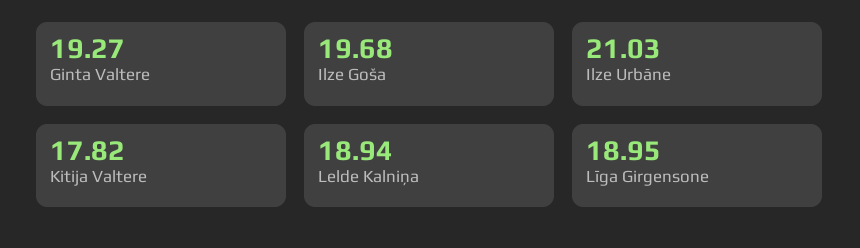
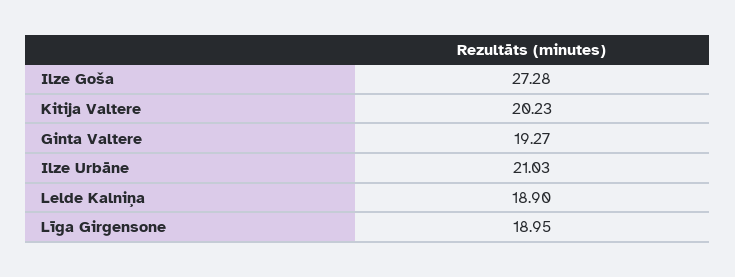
  {
    "Ginta Valtere": 19.27,
-   "Ilze Goša": 19.68,
+   "Ilze Goša": 27.28,
    "Ilze Urbāne": 21.03,
-   "Kitija Valtere": 17.82,
+   "Kitija Valtere": 20.23,
-   "Lelde Kalniņa": 18.94,
+   "Lelde Kalniņa": 18.9,
    "Līga Girgensone": 18.95
  }

